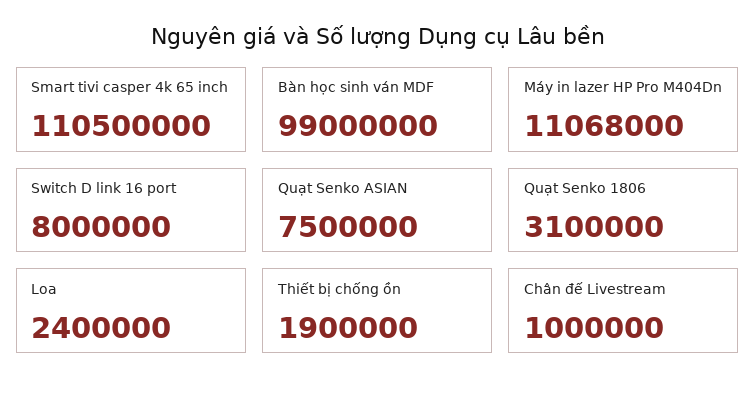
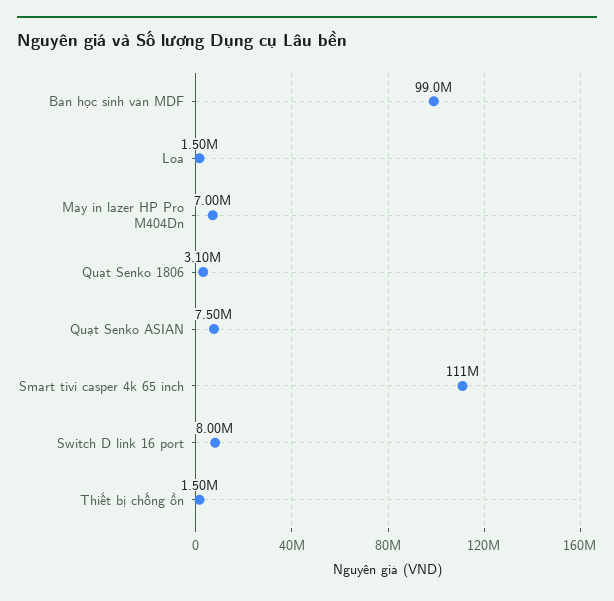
  {
    "Smart tivi casper 4k 65 inch": 110500000,
    "Bàn học sinh ván MDF": 99000000,
-   "Máy in lazer HP Pro M404Dn": 11068000,
+   "Máy in lazer HP Pro M404Dn": 7000000,
    "Switch D link 16 port": 8000000,
    "Quạt Senko ASIAN": 7500000,
    "Quạt Senko 1806": 3100000,
-   "Loa": 2400000,
+   "Loa": 1500000,
-   "Thiết bị chống ồn": 1900000,
+   "Thiết bị chống ồn": 1500000
-   "Chân đế Livestream": 1000000
  }

